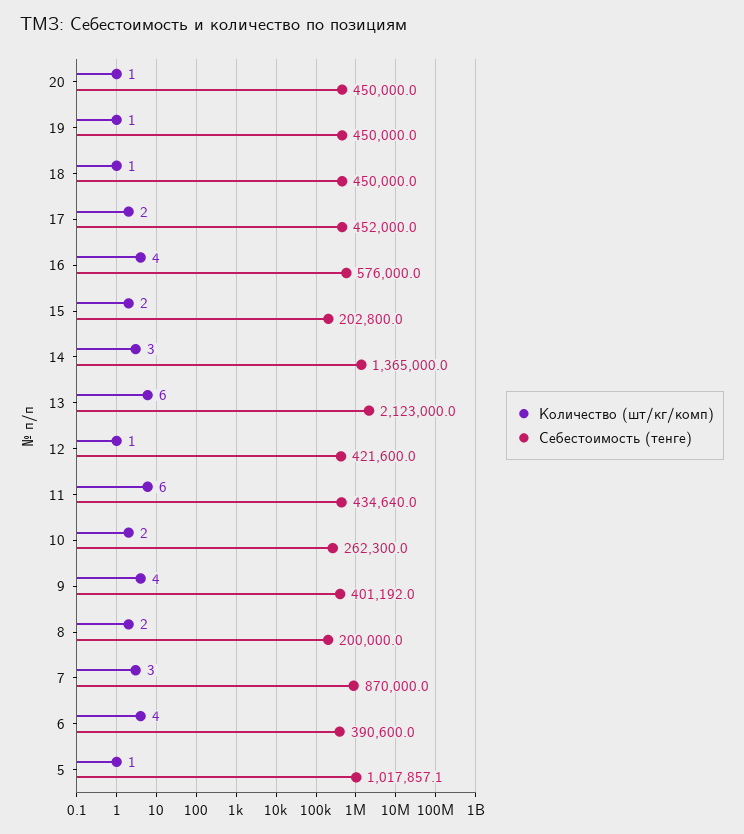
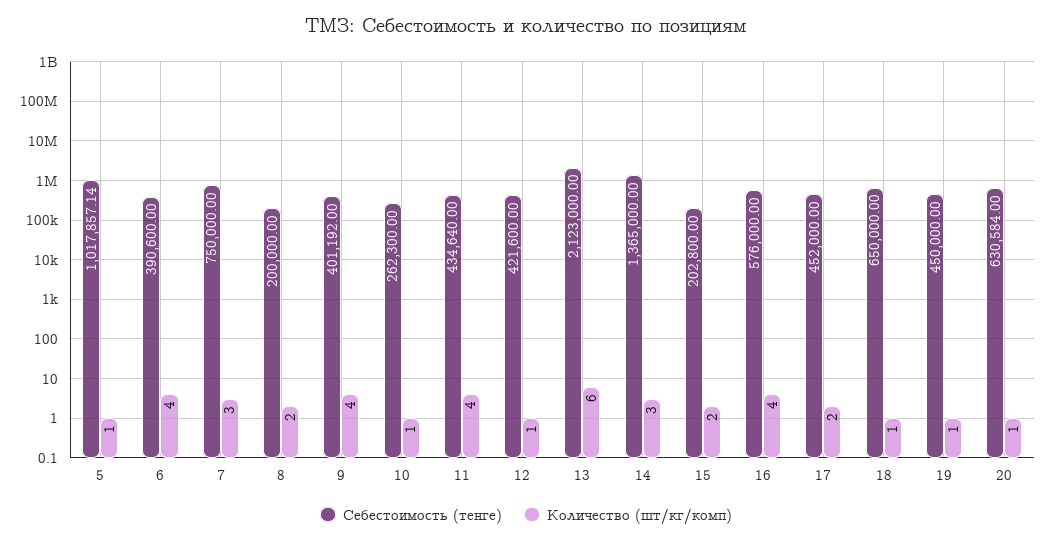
  {
    "Количество (шт/кг/комп)": {
      "20": 1,
      "19": 1,
      "18": 1,
      "17": 2,
      "16": 4,
      "15": 2,
      "14": 3,
      "13": 6,
      "12": 1,
-     "11": 6,
+     "11": 4,
-     "10": 2,
+     "10": 1,
      "9": 4,
      "8": 2,
      "7": 3,
      "6": 4,
      "5": 1
    },
    "Себестоимость (тенге)": {
-     "20": 450000,
+     "20": 630584,
      "19": 450000,
-     "18": 450000,
+     "18": 650000,
      "17": 452000,
      "16": 576000,
      "15": 202800,
      "14": 1365000,
      "13": 2123000,
      "12": 421600,
      "11": 434640,
      "10": 262300,
      "9": 401192,
      "8": 200000,
-     "7": 870000,
+     "7": 750000,
      "6": 390600,
      "5": 1017857.14
    }
  }

